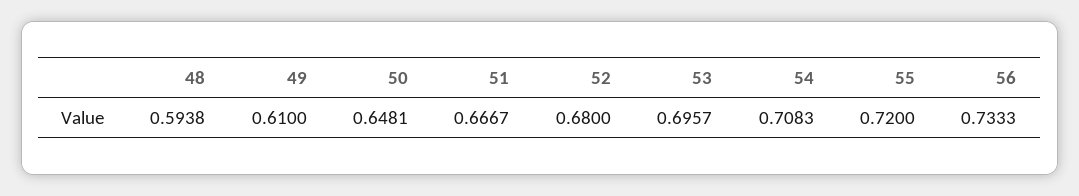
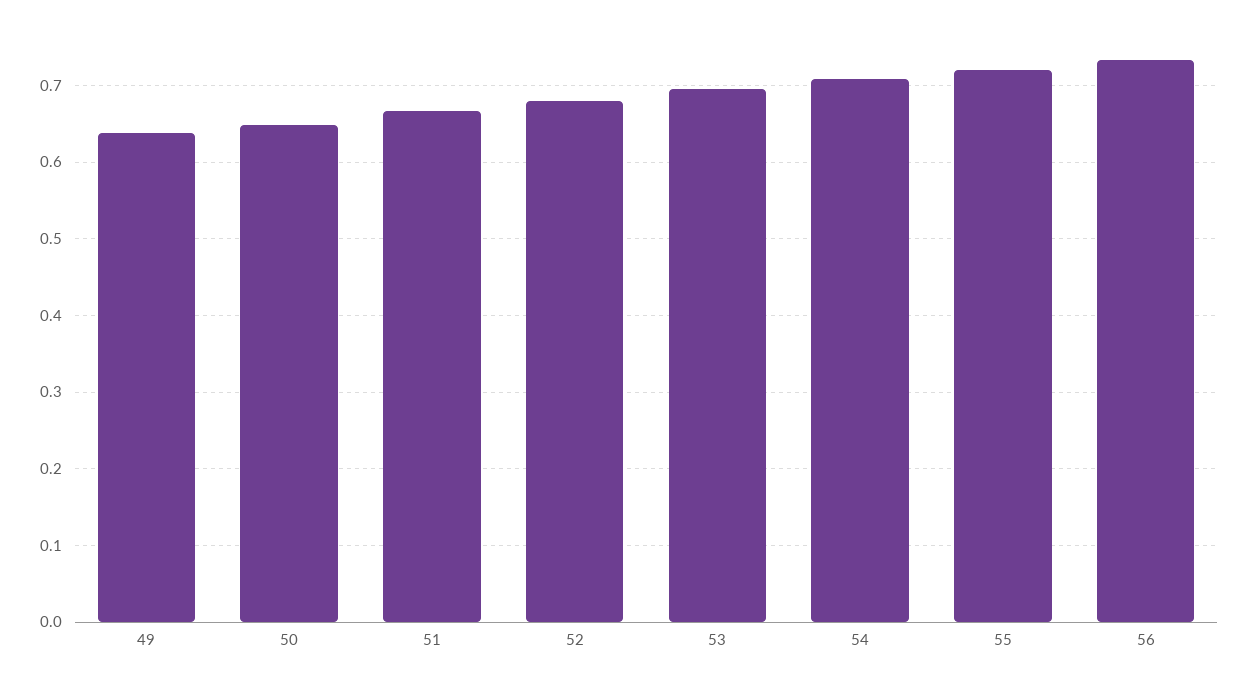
  {
-   "48": 0.5938,
-   "49": 0.61,
+   "49": 0.64,
    "50": 0.6481,
    "51": 0.6667,
    "52": 0.68,
    "53": 0.6957,
    "54": 0.7083,
    "55": 0.72,
    "56": 0.7333
  }

